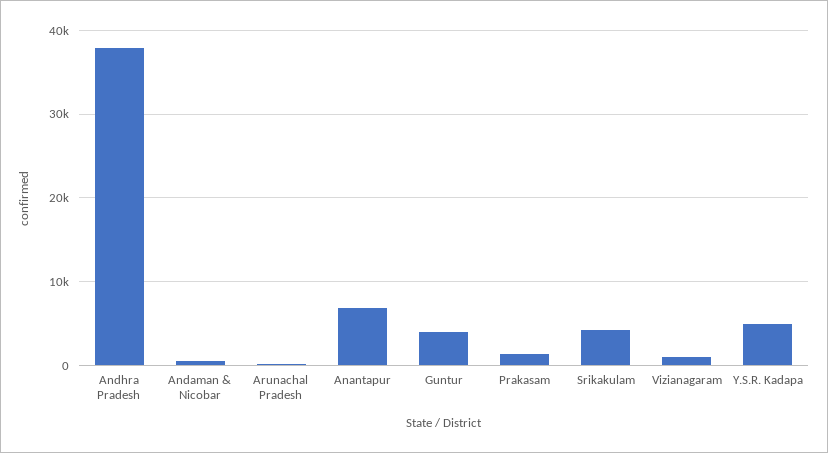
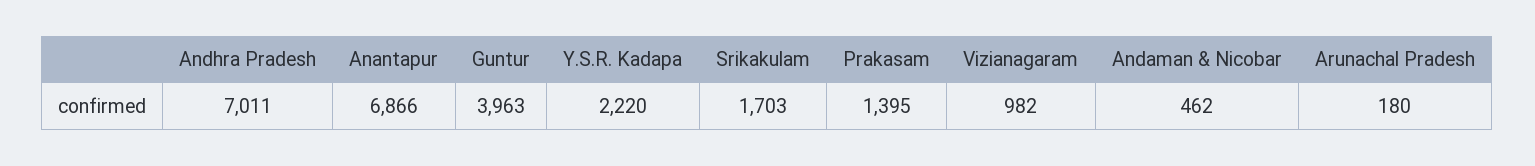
  {
-   "Andhra Pradesh": 38000,
+   "Andhra Pradesh": 7011,
    "Andaman & Nicobar": 462,
    "Arunachal Pradesh": 180,
    "Anantapur": 6866,
    "Guntur": 3963,
    "Prakasam": 1395,
-   "Srikakulam": 4000,
+   "Srikakulam": 1703,
    "Vizianagaram": 982,
-   "Y.S.R. Kadapa": 5000
+   "Y.S.R. Kadapa": 2220
  }

